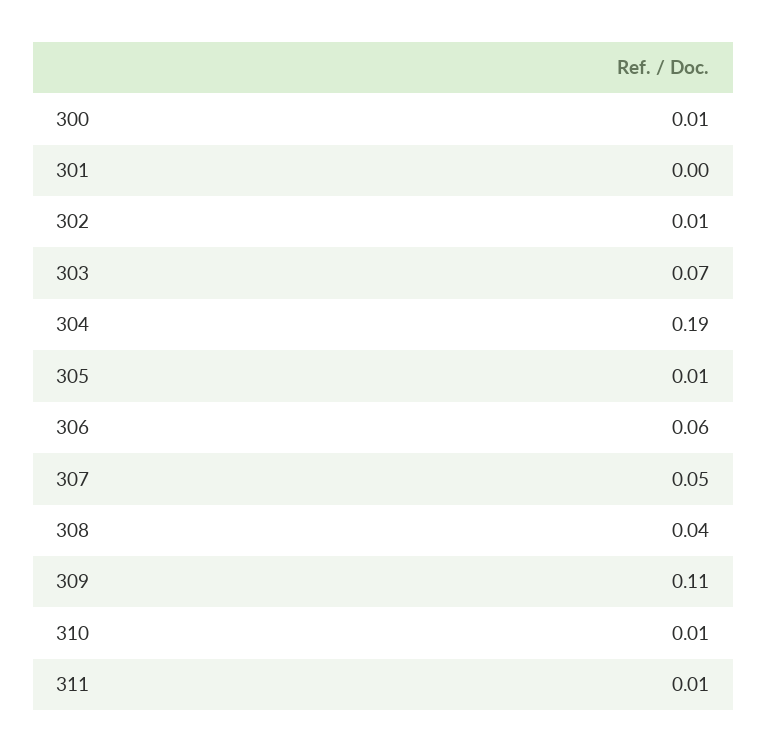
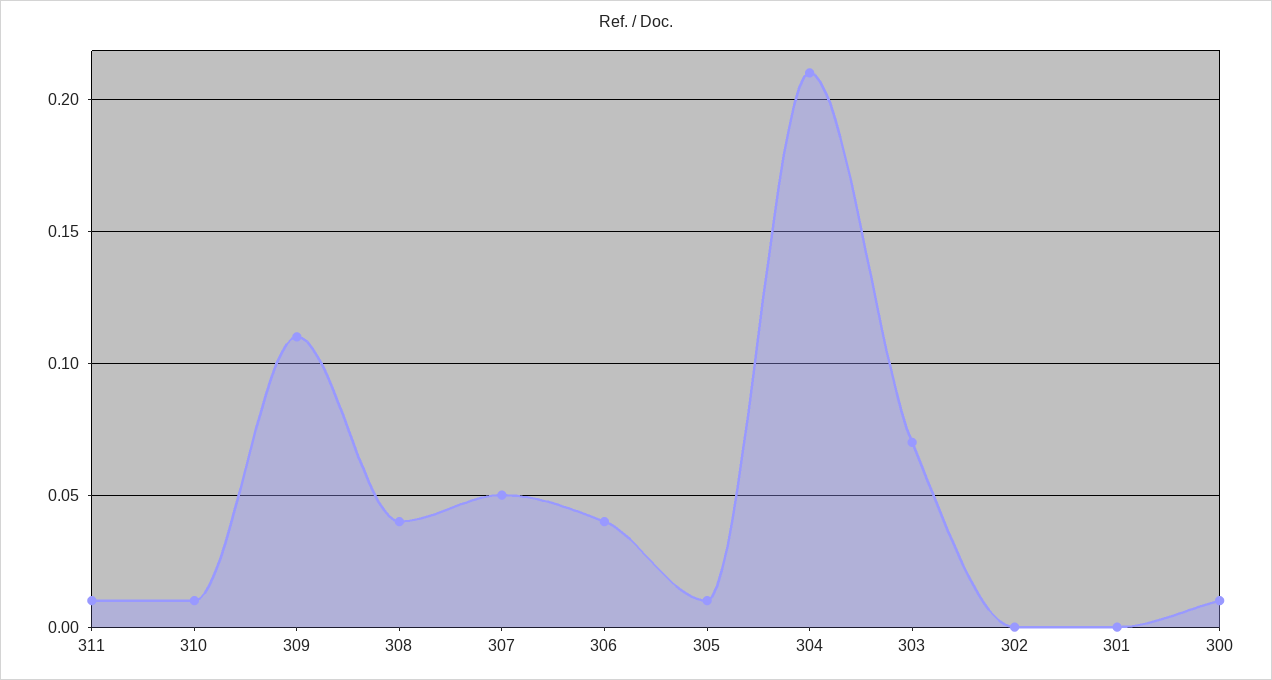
  {
    "300": 0.01,
    "301": 0,
-   "302": 0.01,
+   "302": 0,
    "303": 0.07,
-   "304": 0.19,
+   "304": 0.21,
    "305": 0.01,
-   "306": 0.06,
+   "306": 0.04,
    "307": 0.05,
    "308": 0.04,
    "309": 0.11,
    "310": 0.01,
    "311": 0.01
  }

